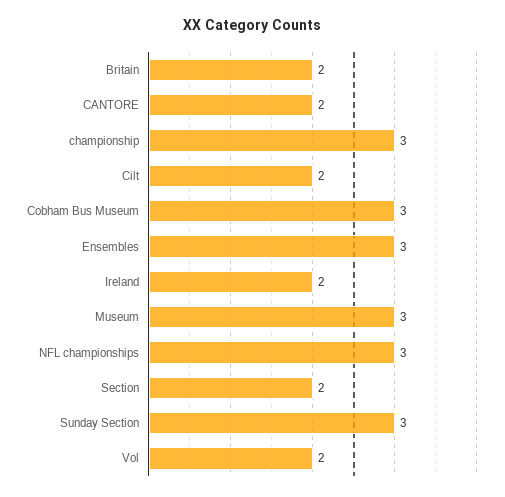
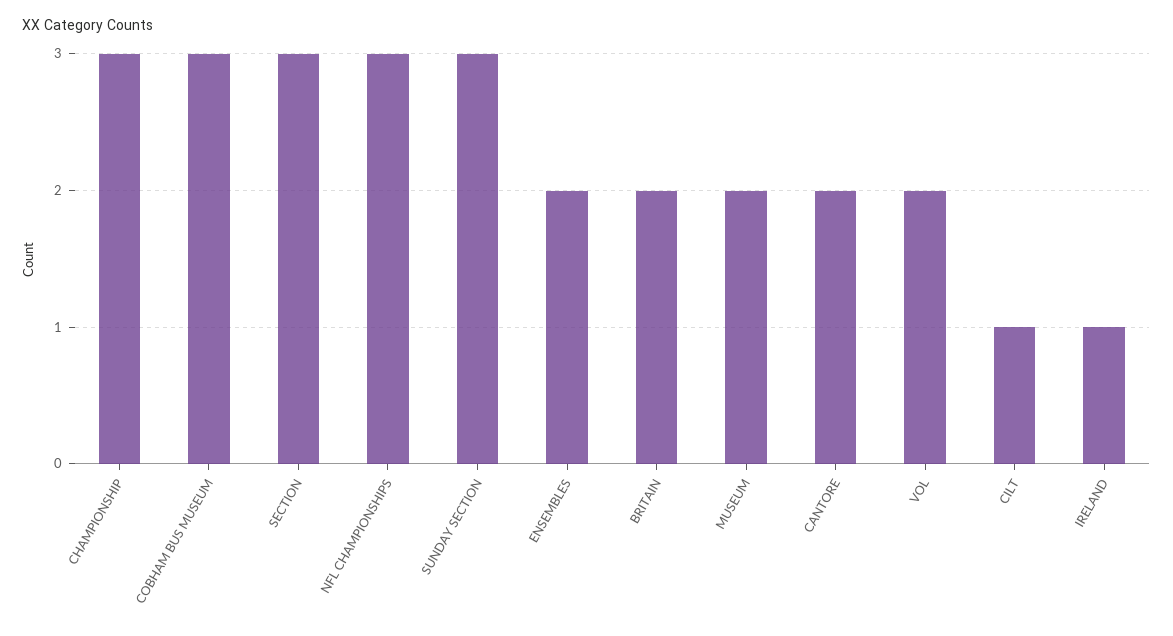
  {
    "Britain": 2,
    "CANTORE": 2,
    "championship": 3,
-   "Cilt": 2,
+   "Cilt": 1,
    "Cobham Bus Museum": 3,
-   "Ensembles": 3,
+   "Ensembles": 2,
-   "Ireland": 2,
+   "Ireland": 1,
-   "Museum": 3,
+   "Museum": 2,
    "NFL championships": 3,
-   "Section": 2,
+   "Section": 3,
    "Sunday Section": 3,
    "Vol": 2
  }

